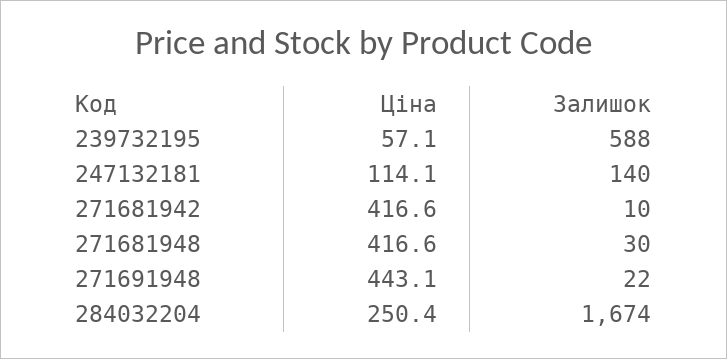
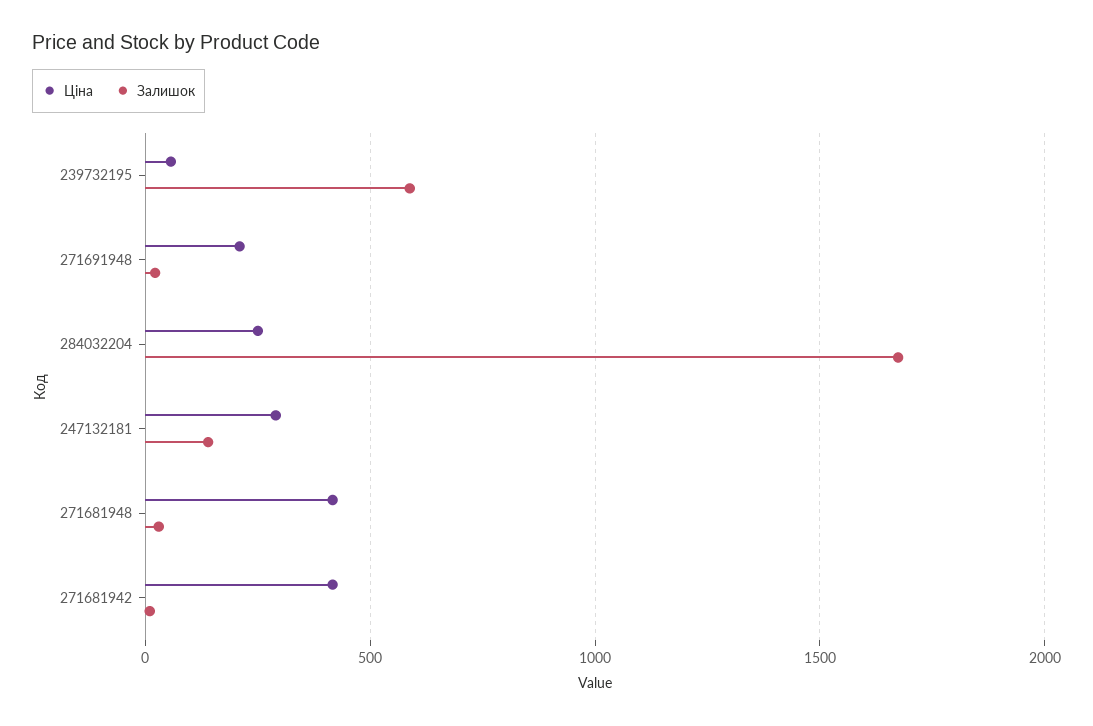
  {
    "Ціна": {
      "239732195": 57.1,
-     "247132181": 114.1,
+     "247132181": 300,
      "271681942": 416.6,
      "271681948": 416.6,
-     "271691948": 443.1,
+     "271691948": 200,
      "284032204": 250.4
    },
    "Залишок": {
      "239732195": 588,
      "247132181": 140,
      "271681942": 10,
      "271681948": 30,
      "271691948": 22,
      "284032204": 1674
    }
  }

